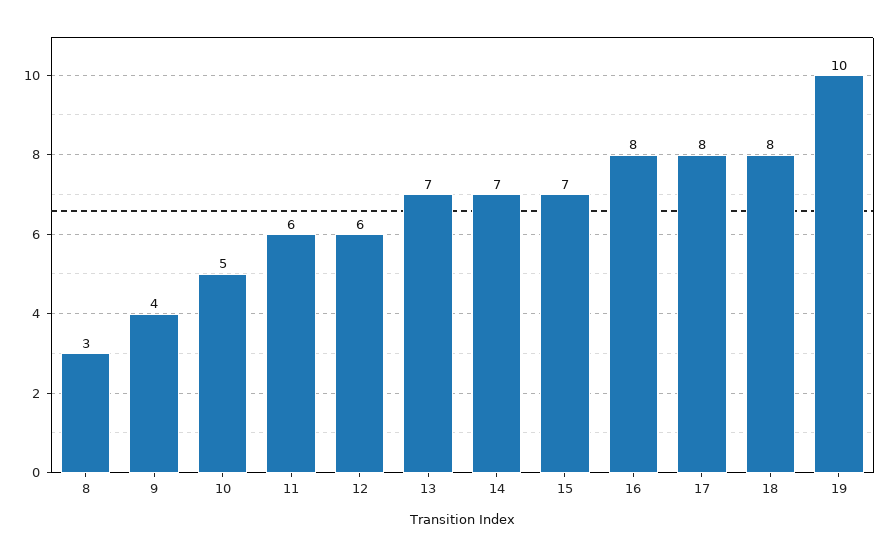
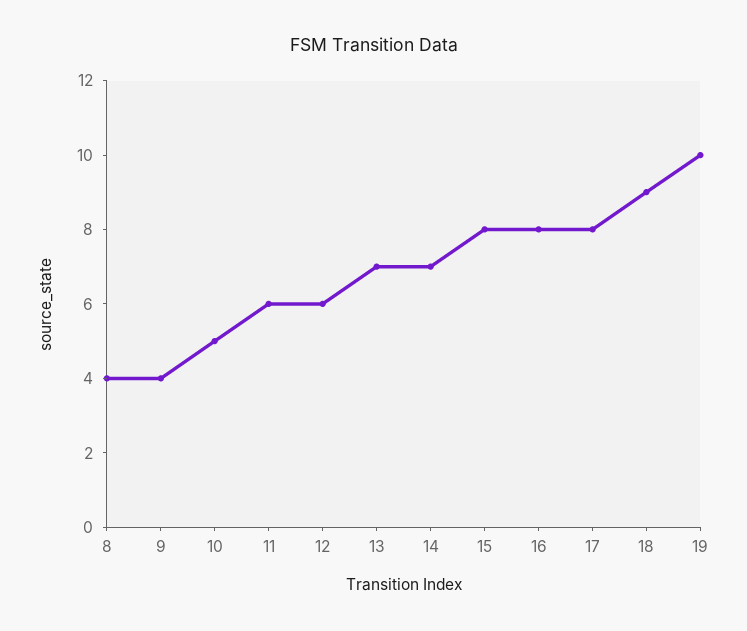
  {
-   "8": 3,
+   "8": 4,
    "9": 4,
    "10": 5,
    "11": 6,
    "12": 6,
    "13": 7,
    "14": 7,
-   "15": 7,
+   "15": 8,
    "16": 8,
    "17": 8,
-   "18": 8,
+   "18": 9,
    "19": 10
  }

